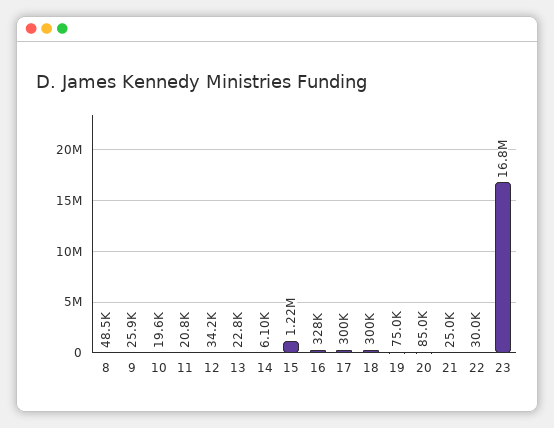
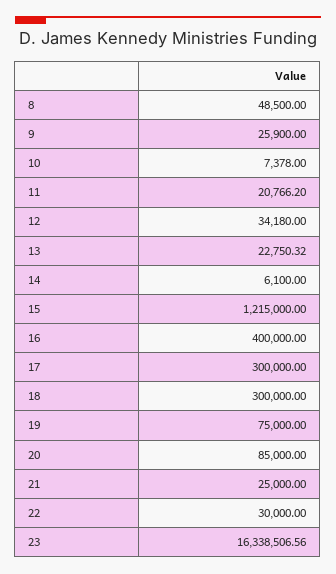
  {
    "8": 48500,
    "9": 25900,
-   "10": 19600,
+   "10": 7378,
    "11": 20766.2,
    "12": 34180,
    "13": 22750.32,
    "14": 6100,
    "15": 1215000,
-   "16": 328000,
+   "16": 400000,
    "17": 300000,
    "18": 300000,
    "19": 75000,
    "20": 85000,
    "21": 25000,
    "22": 30000,
-   "23": 16800000
+   "23": 16338506.56
  }

